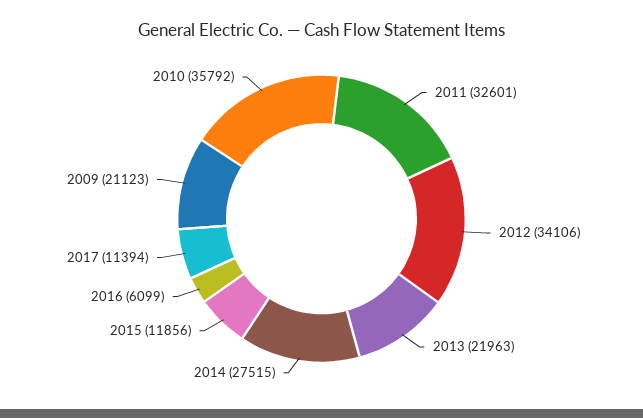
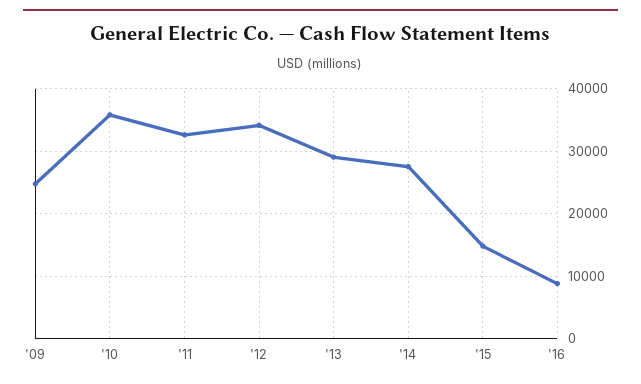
  {
    "2011": 32601,
    "2012": 34106,
-   "2013": 21963,
+   "2013": 29000,
    "2014": 27515,
-   "2015": 11856,
+   "2015": 15000,
-   "2016": 6099,
+   "2016": 9000,
-   "2017": 11394,
-   "2009": 21123,
+   "2009": 25000,
    "2010": 35792
  }

